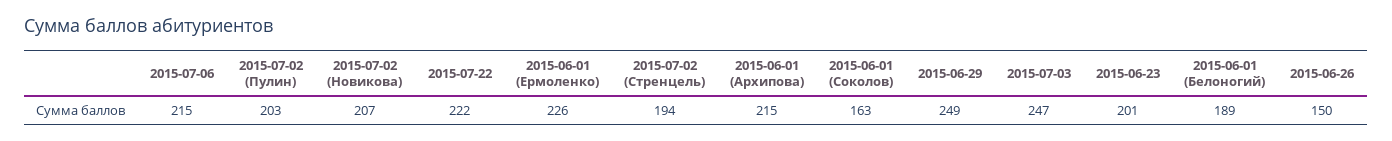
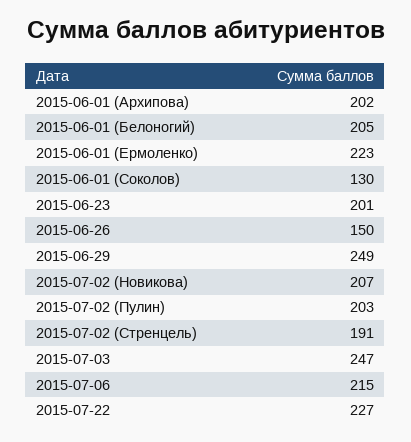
  {
    "2015-07-06": 215,
    "2015-07-02 (Пулин)": 203,
    "2015-07-02 (Новикова)": 207,
-   "2015-07-22": 222,
+   "2015-07-22": 227,
-   "2015-06-01 (Ермоленко)": 226,
+   "2015-06-01 (Ермоленко)": 223,
-   "2015-07-02 (Стренцель)": 194,
+   "2015-07-02 (Стренцель)": 191,
-   "2015-06-01 (Архипова)": 215,
+   "2015-06-01 (Архипова)": 202,
-   "2015-06-01 (Соколов)": 163,
+   "2015-06-01 (Соколов)": 130,
    "2015-06-29": 249,
    "2015-07-03": 247,
    "2015-06-23": 201,
-   "2015-06-01 (Белоногий)": 189,
+   "2015-06-01 (Белоногий)": 205,
    "2015-06-26": 150
  }

